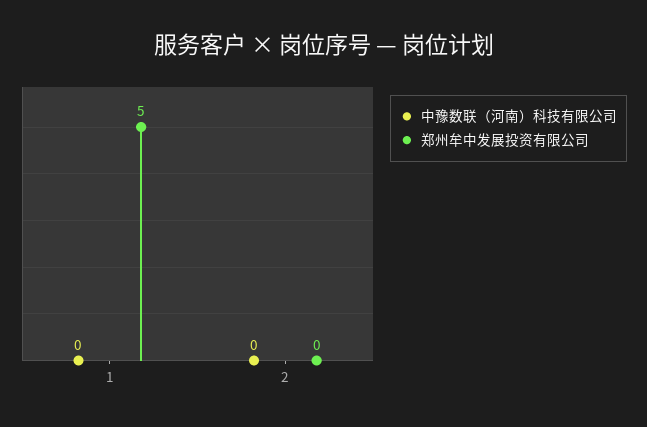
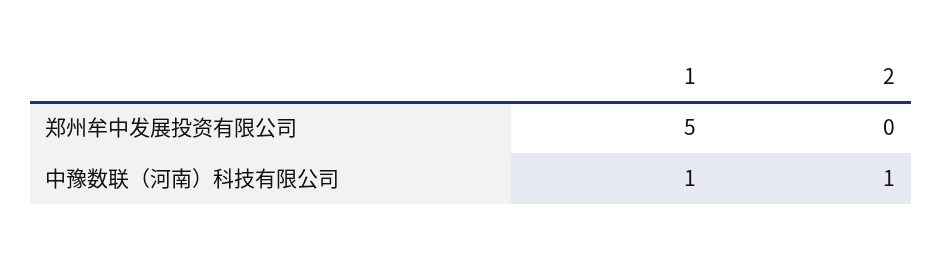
  {
    "中豫数联（河南）科技有限公司": {
-     "1": 0,
+     "1": 1,
-     "2": 0
+     "2": 1
    },
    "郑州牟中发展投资有限公司": {
      "1": 5,
      "2": 0
    }
  }

